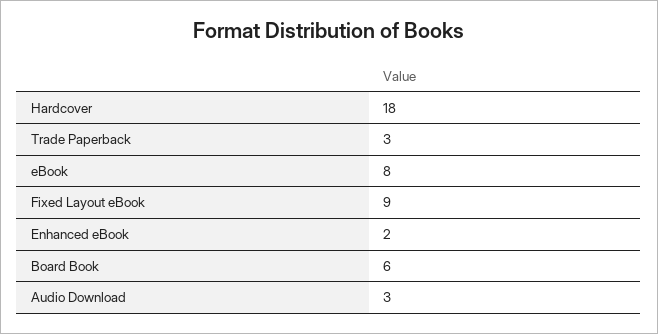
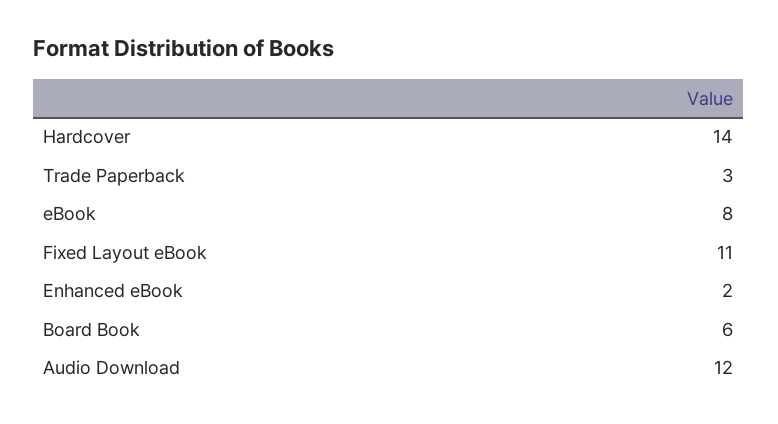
  {
-   "Hardcover": 18,
+   "Hardcover": 14,
    "Trade Paperback": 3,
    "eBook": 8,
-   "Fixed Layout eBook": 9,
+   "Fixed Layout eBook": 11,
    "Enhanced eBook": 2,
    "Board Book": 6,
-   "Audio Download": 3
+   "Audio Download": 12
  }

